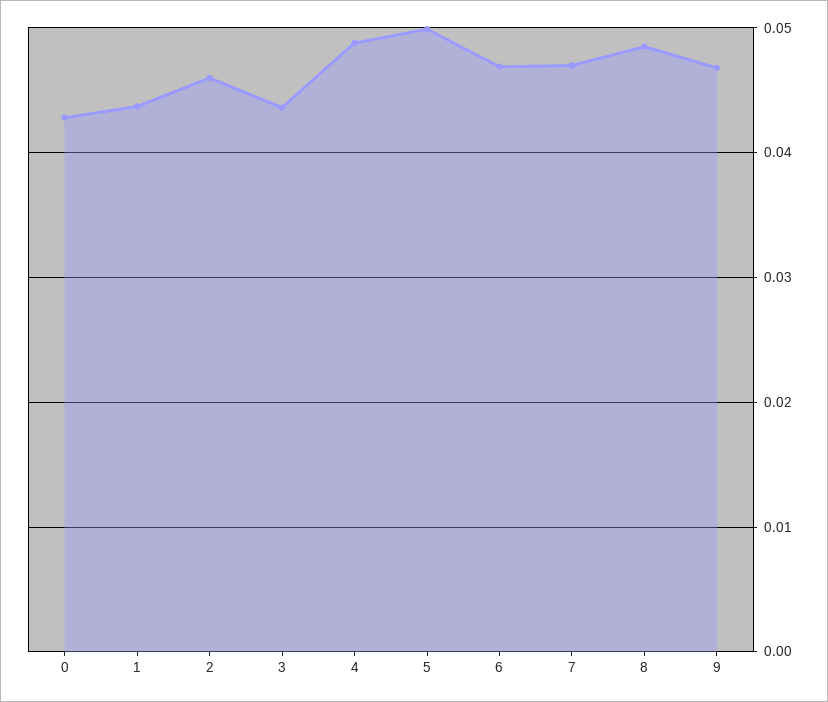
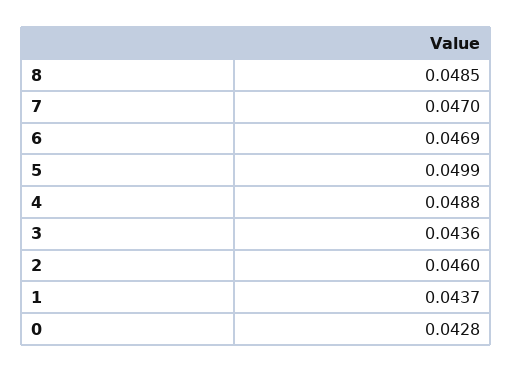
  {
    "0": 0.0428,
    "1": 0.0437,
    "2": 0.046,
    "3": 0.0436,
    "4": 0.0488,
    "5": 0.0499,
    "6": 0.0469,
    "7": 0.047,
-   "8": 0.0485,
+   "8": 0.0485
-   "9": 0.047
  }

